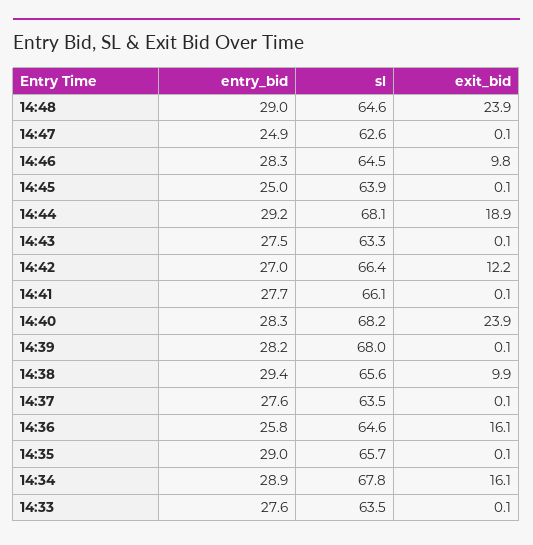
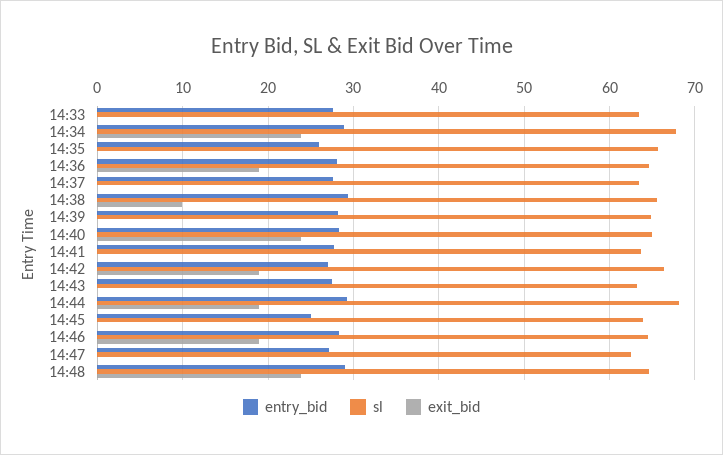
  {
    "entry_bid": {
      "14:48": 29,
-     "14:47": 24.9,
+     "14:47": 27,
      "14:46": 28.3,
      "14:45": 25,
      "14:44": 29.2,
      "14:43": 27.5,
      "14:42": 27,
      "14:41": 27.7,
      "14:40": 28.3,
      "14:39": 28.2,
      "14:38": 29.4,
      "14:37": 27.6,
-     "14:36": 25.8,
+     "14:36": 28,
-     "14:35": 29,
+     "14:35": 26,
      "14:34": 28.9,
      "14:33": 27.6
    },
    "sl": {
      "14:48": 64.6,
      "14:47": 62.6,
      "14:46": 64.5,
      "14:45": 63.9,
      "14:44": 68.1,
      "14:43": 63.3,
      "14:42": 66.4,
-     "14:41": 66.1,
+     "14:41": 64,
-     "14:40": 68.2,
+     "14:40": 65,
-     "14:39": 68,
+     "14:39": 65,
      "14:38": 65.6,
      "14:37": 63.5,
      "14:36": 64.6,
      "14:35": 65.7,
      "14:34": 67.8,
      "14:33": 63.5
    },
    "exit_bid": {
      "14:48": 23.9,
      "14:47": 0.1,
-     "14:46": 9.8,
+     "14:46": 19,
      "14:45": 0.1,
      "14:44": 18.9,
      "14:43": 0.1,
-     "14:42": 12.2,
+     "14:42": 19,
      "14:41": 0.1,
      "14:40": 23.9,
      "14:39": 0.1,
      "14:38": 9.9,
      "14:37": 0.1,
-     "14:36": 16.1,
+     "14:36": 19,
      "14:35": 0.1,
-     "14:34": 16.1,
+     "14:34": 24,
      "14:33": 0.1
    }
  }

